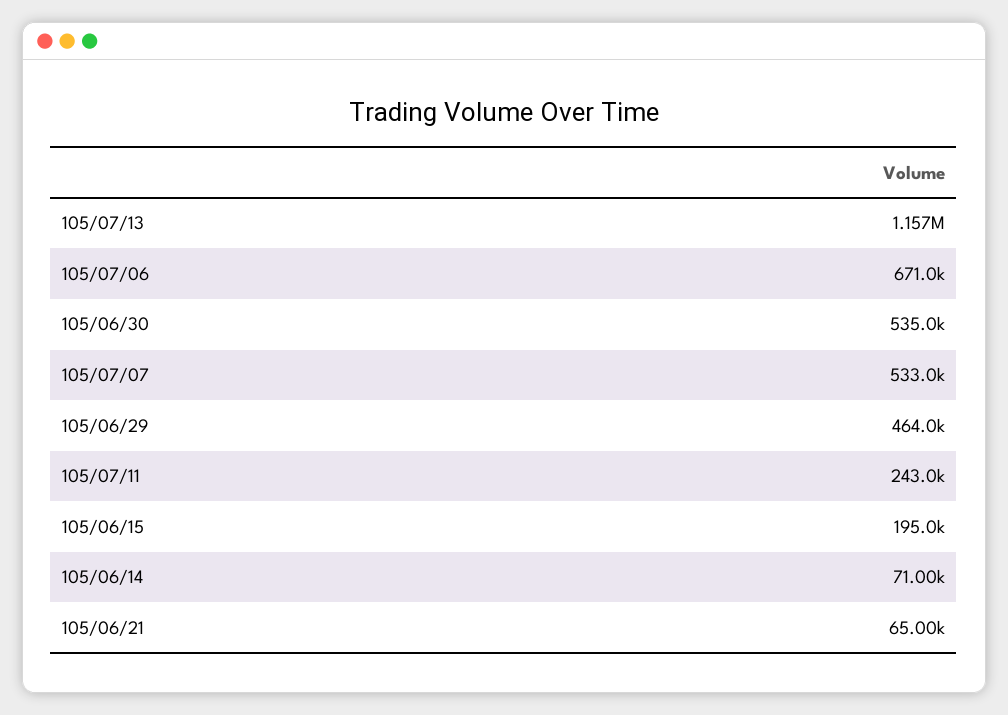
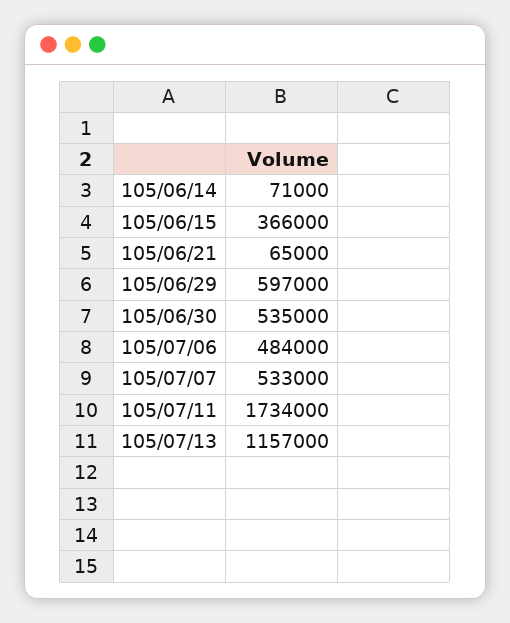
  {
    "105/07/13": 1157000,
-   "105/07/06": 671000,
+   "105/07/06": 484000,
    "105/06/30": 535000,
    "105/07/07": 533000,
-   "105/06/29": 464000,
+   "105/06/29": 597000,
-   "105/07/11": 243000,
+   "105/07/11": 1734000,
-   "105/06/15": 195000,
+   "105/06/15": 366000,
    "105/06/14": 71000,
    "105/06/21": 65000
  }

